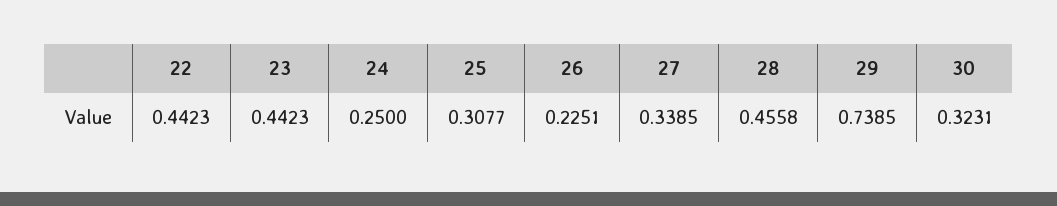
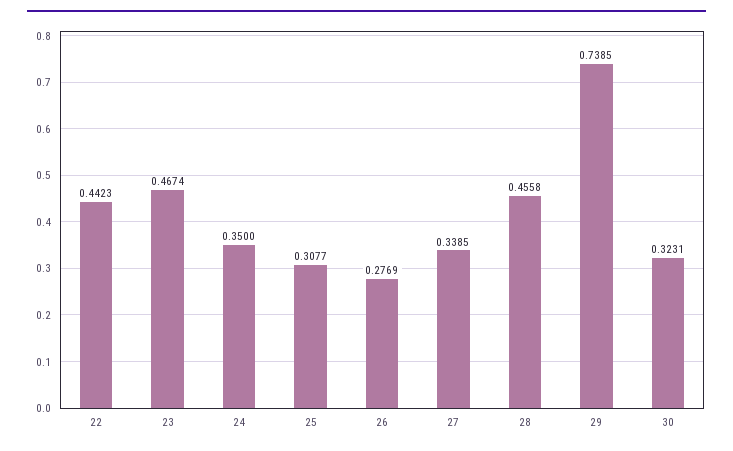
  {
    "22": 0.4423,
-   "23": 0.4423,
+   "23": 0.4674,
-   "24": 0.25,
+   "24": 0.35,
    "25": 0.3077,
-   "26": 0.2251,
+   "26": 0.2769,
    "27": 0.3385,
    "28": 0.4558,
    "29": 0.7385,
    "30": 0.3231
  }

